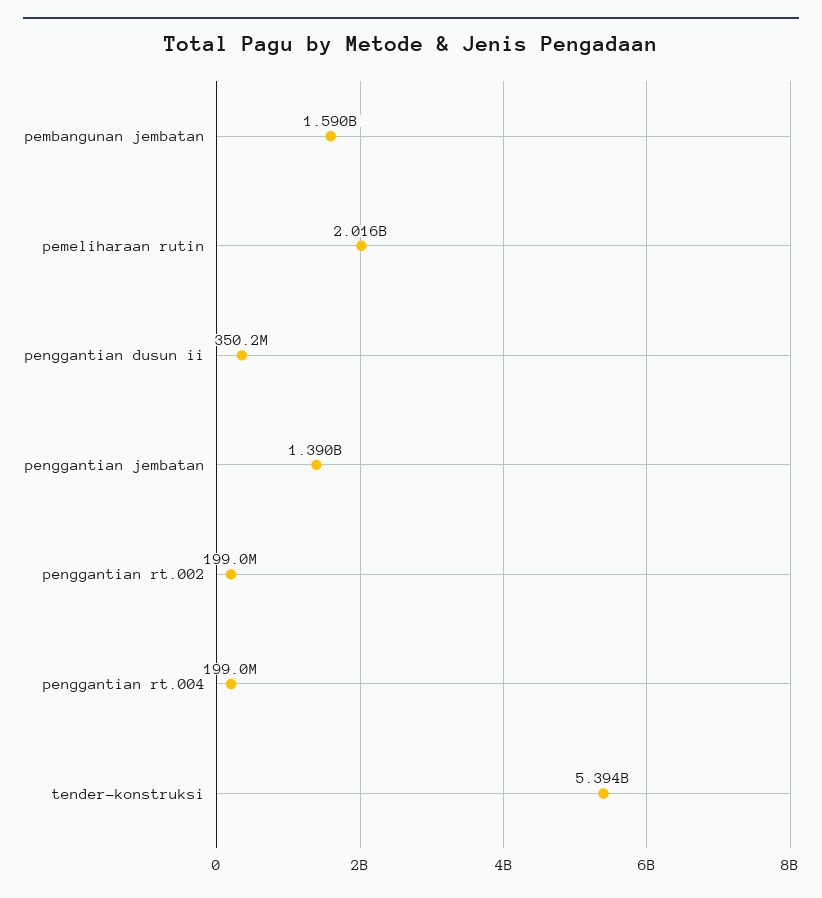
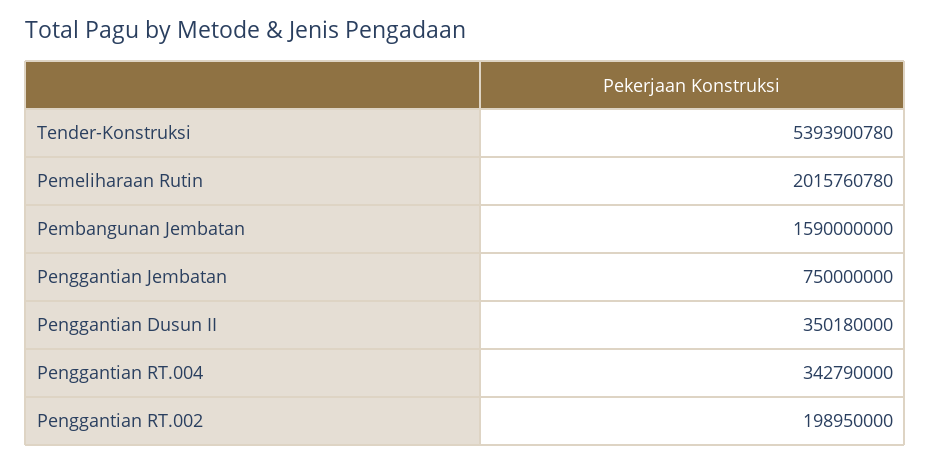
  {
    "pembangunan jembatan": 1590000000,
    "pemeliharaan rutin": 2015760780,
    "penggantian dusun ii": 350180000,
-   "penggantian jembatan": 1390000000,
+   "penggantian jembatan": 750000000,
    "penggantian rt.002": 198950000,
-   "penggantian rt.004": 199000000,
+   "penggantian rt.004": 342790000,
    "tender-konstruksi": 5393900780
  }

